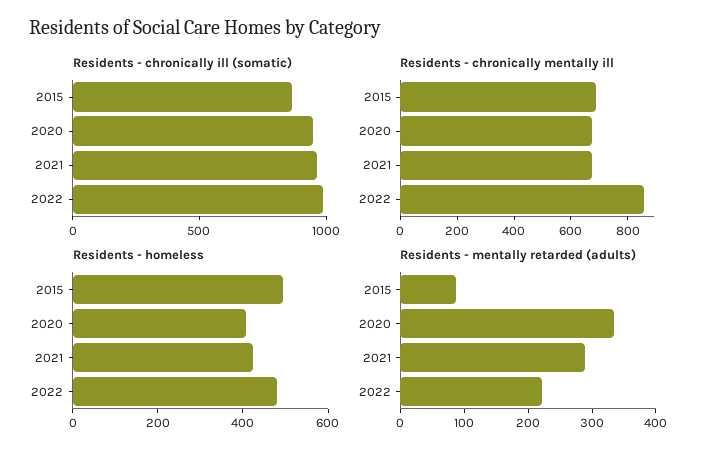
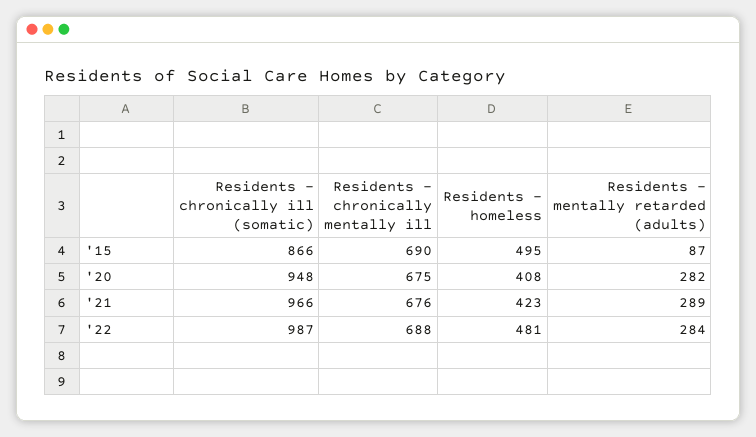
  {
    "Residents - chronically ill (somatic)": {
      "2015": 866,
      "2020": 948,
      "2021": 966,
      "2022": 987
    },
    "Residents - chronically mentally ill": {
      "2015": 690,
      "2020": 675,
      "2021": 676,
-     "2022": 850
+     "2022": 688
    },
    "Residents - homeless": {
      "2015": 495,
      "2020": 408,
      "2021": 423,
      "2022": 481
    },
    "Residents - mentally retarded (adults)": {
      "2015": 87,
-     "2020": 340,
+     "2020": 282,
      "2021": 289,
-     "2022": 220
+     "2022": 284
    }
  }

